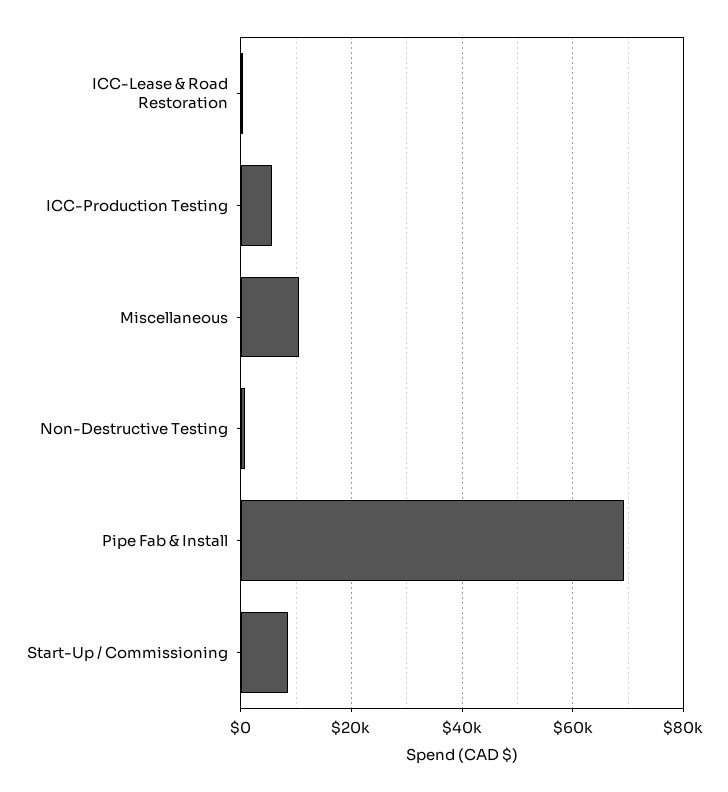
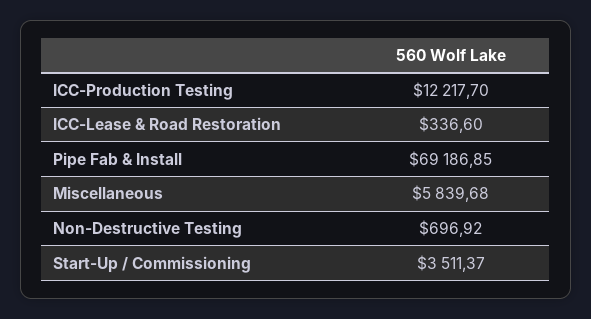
  {
    "ICC-Lease & Road Restoration": 336.6,
-   "ICC-Production Testing": 6000,
+   "ICC-Production Testing": 12217.7,
-   "Miscellaneous": 10000,
+   "Miscellaneous": 5839.68,
    "Non-Destructive Testing": 696.92,
    "Pipe Fab & Install": 69186.85,
-   "Start-Up / Commissioning": 8000
+   "Start-Up / Commissioning": 3511.37
  }

